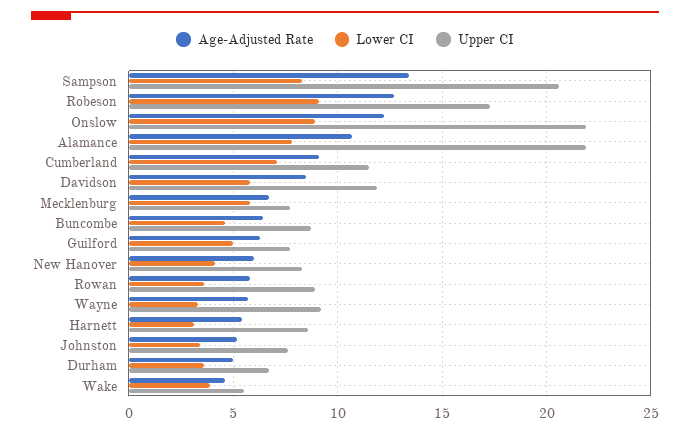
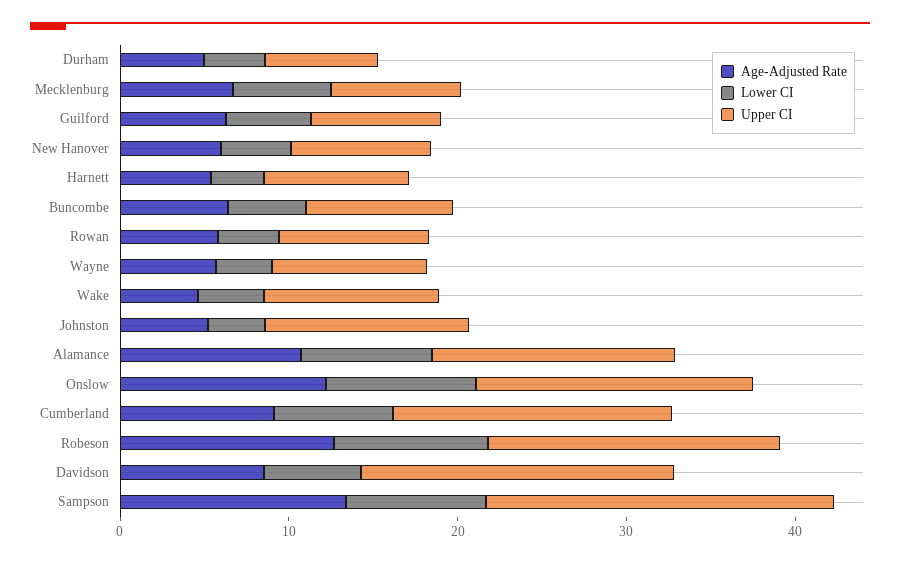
  {
    "Age-Adjusted Rate": {
      "Sampson": 13.5,
      "Robeson": 12.5,
      "Onslow": 12,
      "Alamance": 10.5,
      "Cumberland": 9,
      "Davidson": 8.5,
      "Mecklenburg": 6.5,
      "Buncombe": 6.5,
      "Guilford": 6.5,
      "New Hanover": 6,
      "Rowan": 6,
      "Wayne": 5.5,
      "Harnett": 5.5,
      "Johnston": 5,
      "Durham": 5,
      "Wake": 4.5
    },
    "Lower CI": {
      "Sampson": 8.5,
      "Robeson": 9,
      "Onslow": 9,
      "Alamance": 8,
      "Cumberland": 7,
      "Davidson": 6,
      "Mecklenburg": 6,
      "Buncombe": 4.5,
      "Guilford": 5,
      "New Hanover": 4,
      "Rowan": 3.5,
      "Wayne": 3.5,
      "Harnett": 3,
      "Johnston": 3.5,
      "Durham": 3.5,
      "Wake": 4
    },
    "Upper CI": {
      "Sampson": 20.5,
      "Robeson": 17.5,
-     "Onslow": 22,
+     "Onslow": 16,
-     "Alamance": 22,
+     "Alamance": 14,
-     "Cumberland": 11.5,
+     "Cumberland": 16,
-     "Davidson": 12,
+     "Davidson": 18,
      "Mecklenburg": 7.5,
      "Buncombe": 8.5,
      "Guilford": 7.5,
      "New Hanover": 8.5,
      "Rowan": 9,
      "Wayne": 9,
      "Harnett": 8.5,
-     "Johnston": 7.5,
+     "Johnston": 12,
      "Durham": 6.5,
-     "Wake": 5.5
+     "Wake": 10
    }
  }

